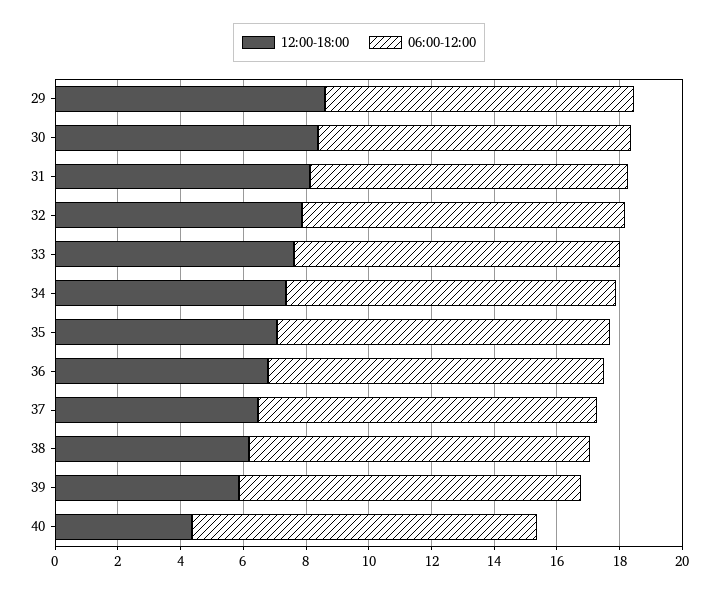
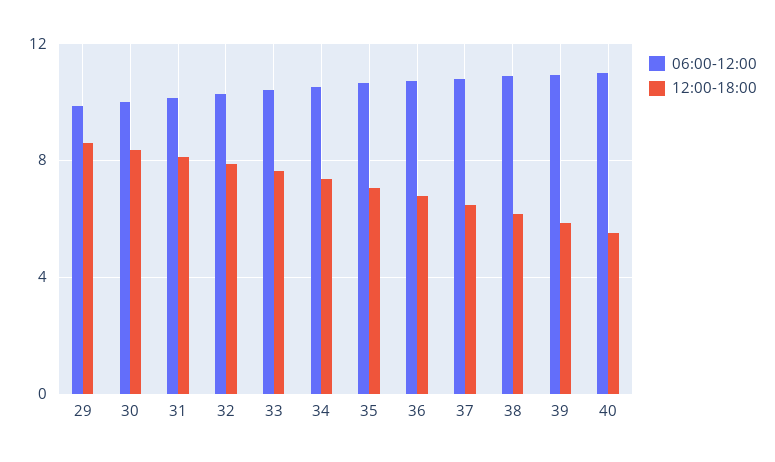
  {
    "12:00-18:00": {
      "29": 8.5,
      "30": 8.5,
      "31": 8,
      "32": 8,
      "33": 7.5,
      "34": 7.5,
      "35": 7,
      "36": 7,
      "37": 6.5,
      "38": 6,
      "39": 6,
-     "40": 4.5
+     "40": 5.5
    },
    "06:00-12:00": {
      "29": 10,
      "30": 10,
      "31": 10,
      "32": 10.5,
      "33": 10.5,
      "34": 10.5,
      "35": 10.5,
      "36": 10.5,
      "37": 11,
      "38": 11,
      "39": 11,
      "40": 11
    }
  }

